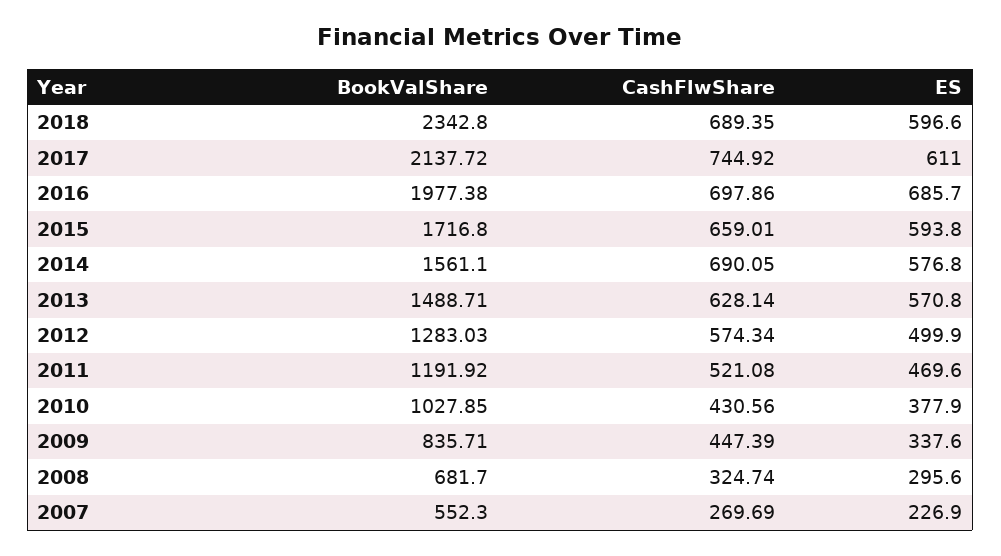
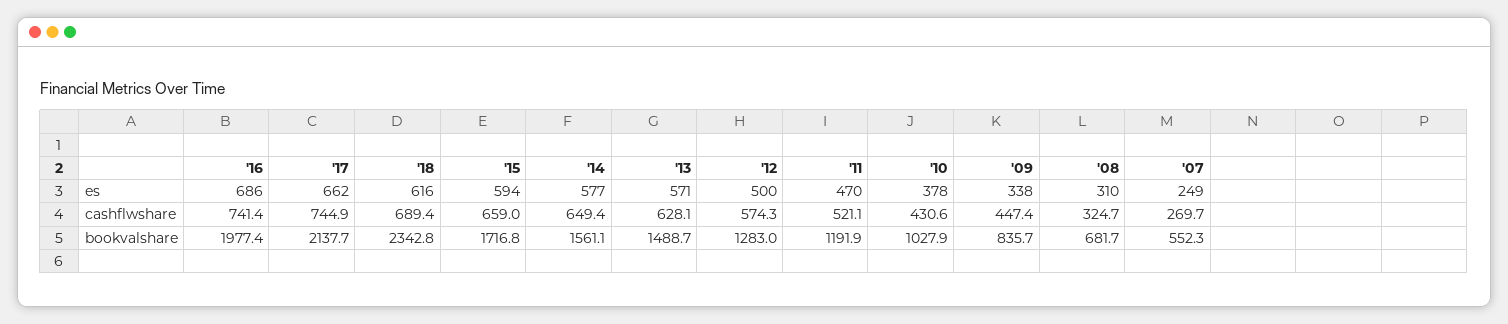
  {
    "BookValShare": {
      "2018": 2342.8,
      "2017": 2137.72,
      "2016": 1977.38,
      "2015": 1716.8,
      "2014": 1561.1,
      "2013": 1488.71,
      "2012": 1283.03,
      "2011": 1191.92,
      "2010": 1027.85,
      "2009": 835.71,
      "2008": 681.7,
      "2007": 552.3
    },
    "CashFlwShare": {
      "2018": 689.35,
      "2017": 744.92,
-     "2016": 697.86,
+     "2016": 741.4,
      "2015": 659.01,
-     "2014": 690.05,
+     "2014": 649.4,
      "2013": 628.14,
      "2012": 574.34,
      "2011": 521.08,
      "2010": 430.56,
      "2009": 447.39,
      "2008": 324.74,
      "2007": 269.69
    },
    "ES": {
-     "2018": 596.6,
+     "2018": 616,
-     "2017": 611,
+     "2017": 662,
      "2016": 685.7,
      "2015": 593.8,
      "2014": 576.8,
      "2013": 570.8,
      "2012": 499.9,
      "2011": 469.6,
      "2010": 377.9,
      "2009": 337.6,
-     "2008": 295.6,
+     "2008": 310,
-     "2007": 226.9
+     "2007": 249
    }
  }

